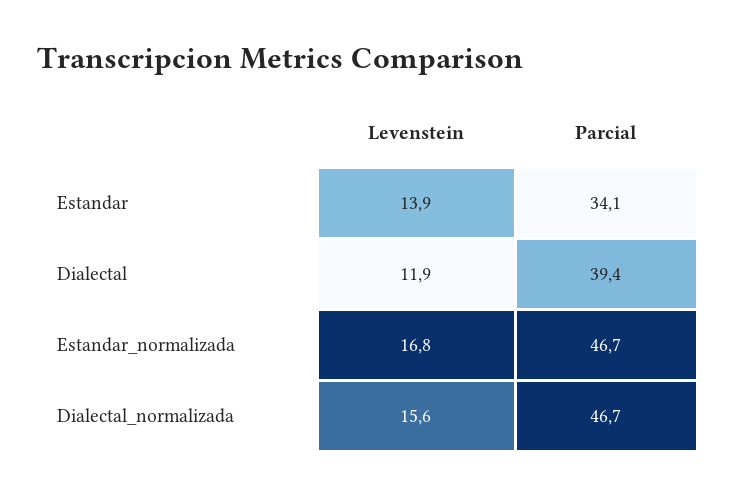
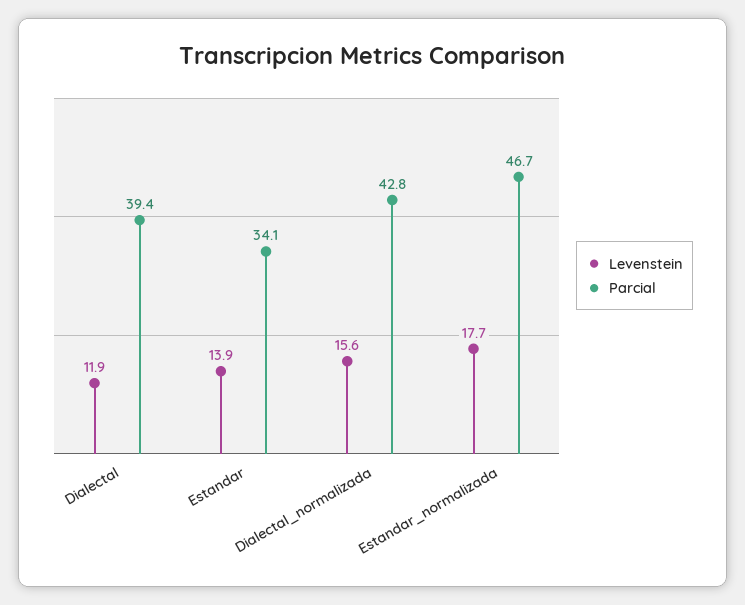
  {
    "Levenstein": {
      "Estandar": 13.9,
      "Dialectal": 11.9,
-     "Estandar_normalizada": 16.8,
+     "Estandar_normalizada": 17.7,
      "Dialectal_normalizada": 15.6
    },
    "Parcial": {
      "Estandar": 34.1,
      "Dialectal": 39.4,
      "Estandar_normalizada": 46.7,
-     "Dialectal_normalizada": 46.7
+     "Dialectal_normalizada": 42.8
    }
  }

